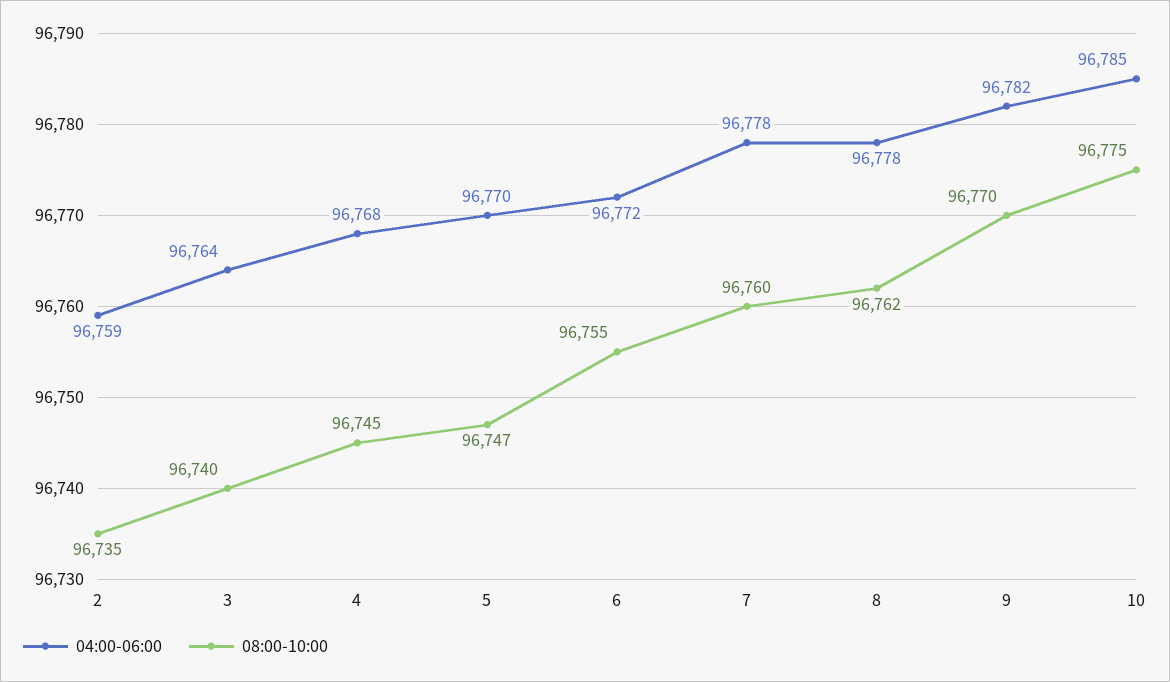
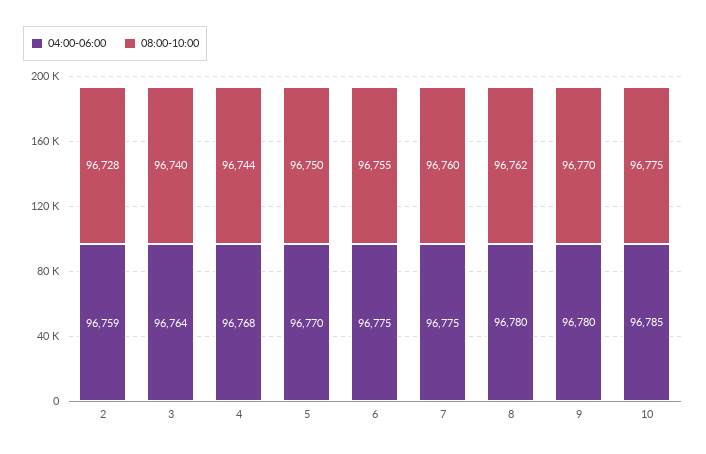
  {
    "04:00-06:00": {
      "2": 96759,
      "3": 96764,
      "4": 96768,
      "5": 96770,
-     "6": 96772,
+     "6": 96775,
-     "7": 96778,
+     "7": 96775,
-     "8": 96778,
+     "8": 96780,
-     "9": 96782,
+     "9": 96780,
      "10": 96785
    },
    "08:00-10:00": {
-     "2": 96735,
+     "2": 96728,
      "3": 96740,
-     "4": 96745,
+     "4": 96744,
-     "5": 96747,
+     "5": 96750,
      "6": 96755,
      "7": 96760,
      "8": 96762,
      "9": 96770,
      "10": 96775
    }
  }

